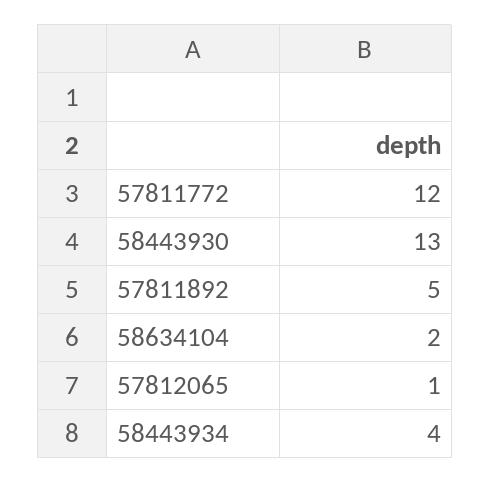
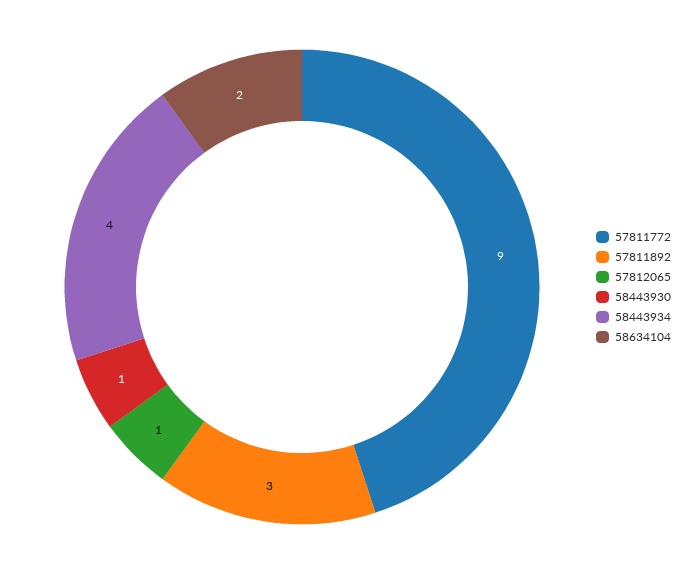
  {
-   "57811772": 12,
+   "57811772": 9,
-   "58443930": 13,
+   "58443930": 1,
-   "57811892": 5,
+   "57811892": 3,
    "58634104": 2,
    "57812065": 1,
    "58443934": 4
  }

